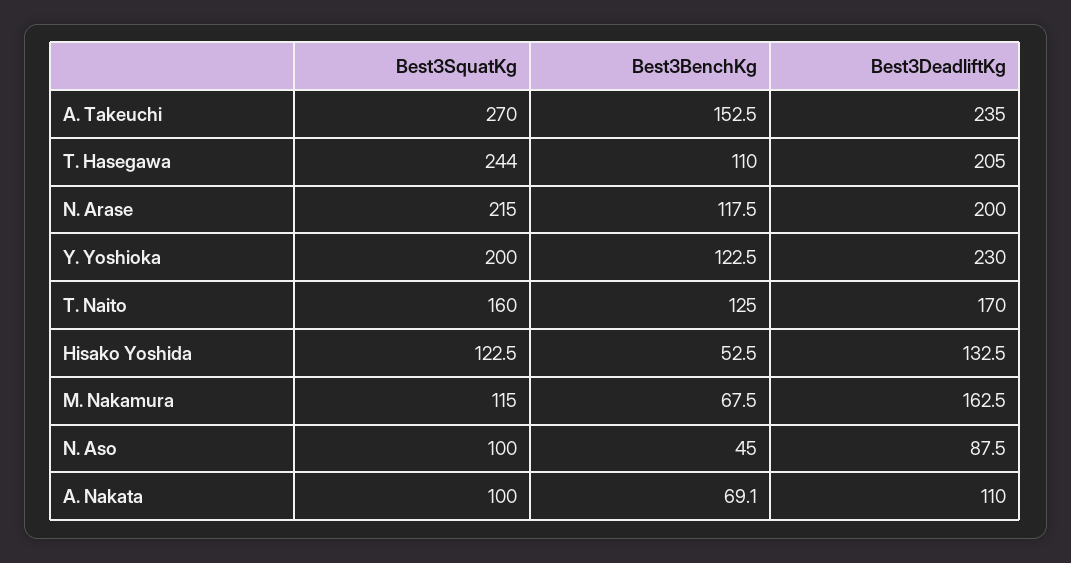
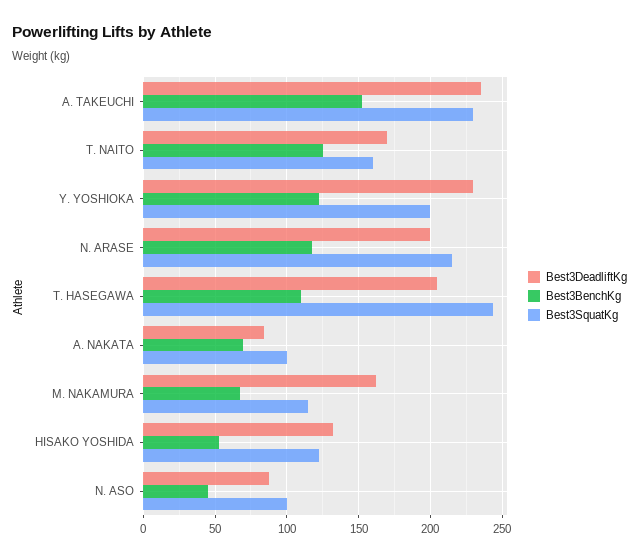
  {
    "Best3SquatKg": {
-     "A. Takeuchi": 270,
+     "A. Takeuchi": 230,
      "T. Hasegawa": 244,
      "N. Arase": 215,
      "Y. Yoshioka": 200,
      "T. Naito": 160,
      "Hisako Yoshida": 122.5,
      "M. Nakamura": 115,
      "N. Aso": 100,
      "A. Nakata": 100
    },
    "Best3BenchKg": {
      "A. Takeuchi": 152.5,
      "T. Hasegawa": 110,
      "N. Arase": 117.5,
      "Y. Yoshioka": 122.5,
      "T. Naito": 125,
      "Hisako Yoshida": 52.5,
      "M. Nakamura": 67.5,
      "N. Aso": 45,
      "A. Nakata": 69.1
    },
    "Best3DeadliftKg": {
      "A. Takeuchi": 235,
      "T. Hasegawa": 205,
      "N. Arase": 200,
      "Y. Yoshioka": 230,
      "T. Naito": 170,
      "Hisako Yoshida": 132.5,
      "M. Nakamura": 162.5,
      "N. Aso": 87.5,
-     "A. Nakata": 110
+     "A. Nakata": 85
    }
  }

